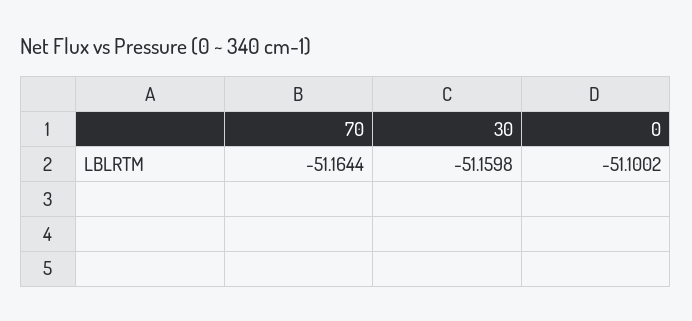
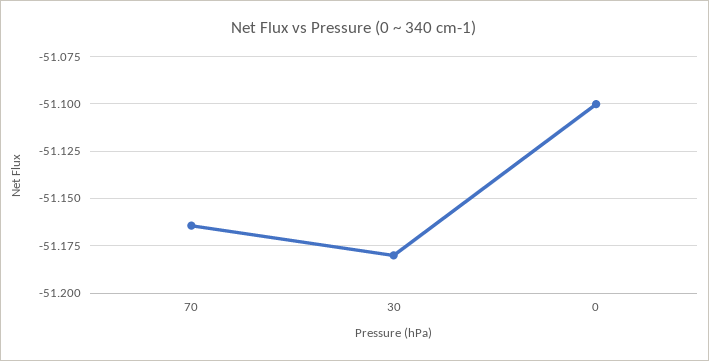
  {
    "70": -51.1644,
-   "30": -51.1598,
+   "30": -51.18,
    "0": -51.1002
  }

